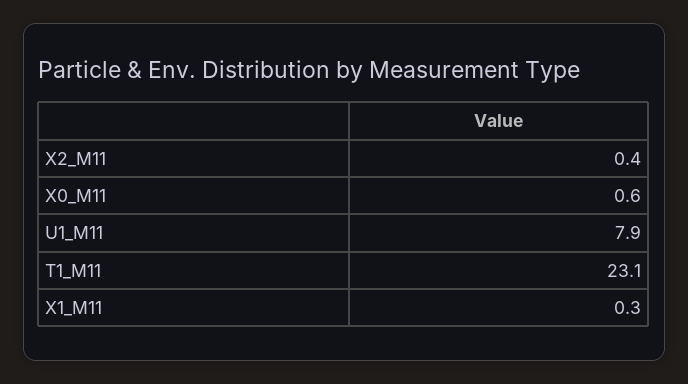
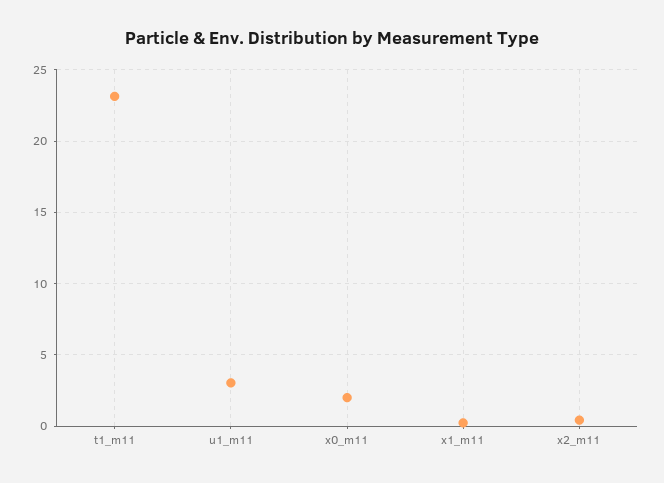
  {
    "X2_M11": 0.4,
-   "X0_M11": 0.6,
+   "X0_M11": 2,
-   "U1_M11": 7.9,
+   "U1_M11": 3,
    "T1_M11": 23.1,
    "X1_M11": 0.3
  }

